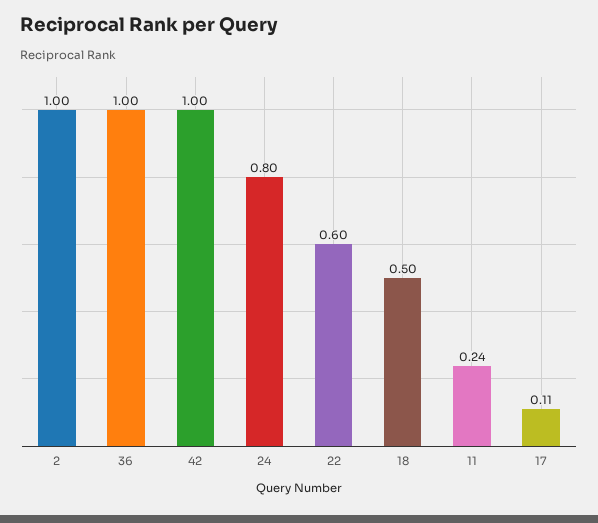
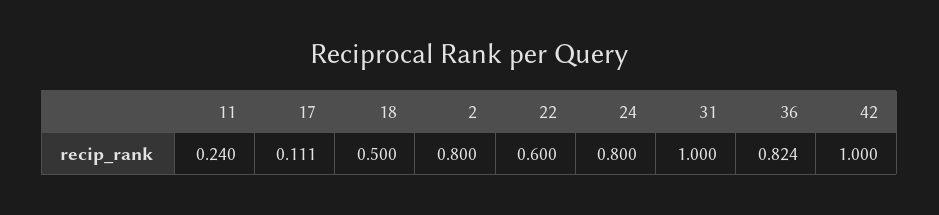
  {
-   "2": 1,
+   "2": 0.8,
-   "36": 1,
+   "36": 0.824,
    "42": 1,
    "24": 0.8,
    "22": 0.6,
    "18": 0.5,
    "11": 0.24,
-   "17": 0.111
+   "17": 0.111,
+   "31": 1
  }

